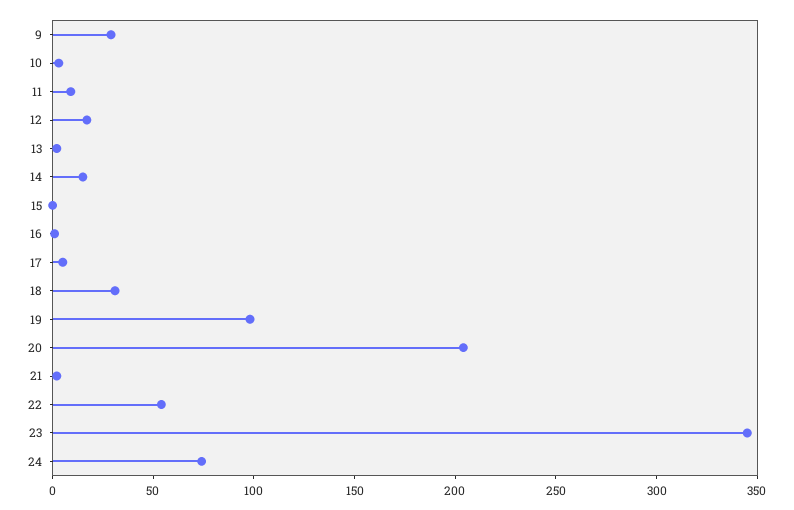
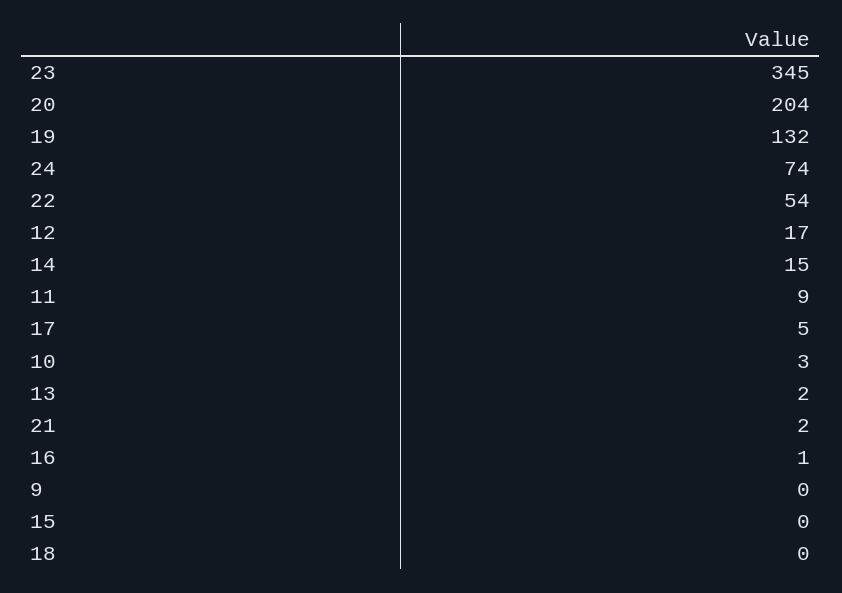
  {
-   "9": 30,
+   "9": 0,
    "10": 3,
    "11": 9,
    "12": 17,
    "13": 2,
    "14": 15,
    "15": 0,
    "16": 1,
    "17": 5,
-   "18": 30,
+   "18": 0,
-   "19": 100,
+   "19": 132,
    "20": 204,
    "21": 2,
    "22": 54,
    "23": 345,
    "24": 74
  }

